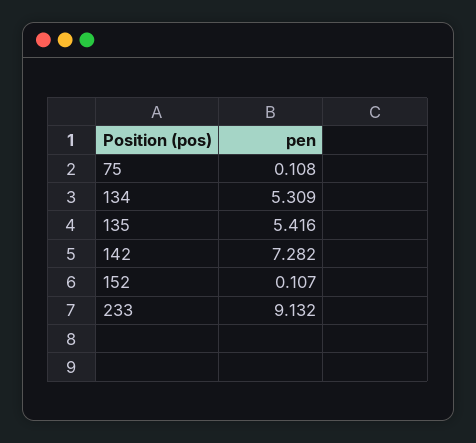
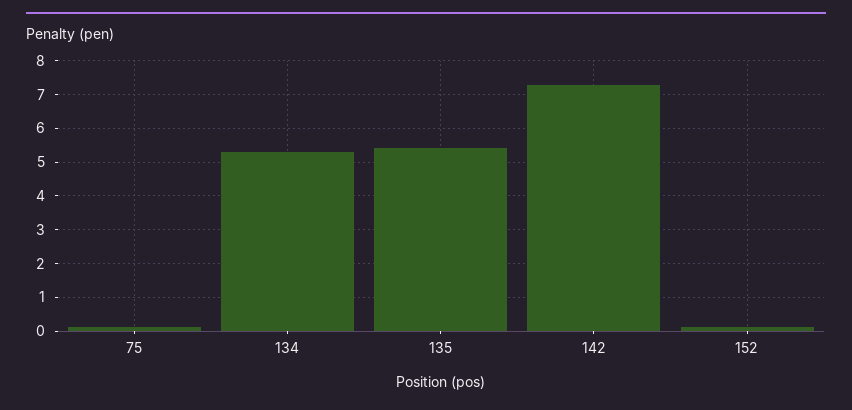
  {
    "75": 0.108,
    "134": 5.309,
    "135": 5.416,
    "142": 7.282,
-   "152": 0.107,
+   "152": 0.107
-   "233": 9.132
  }

